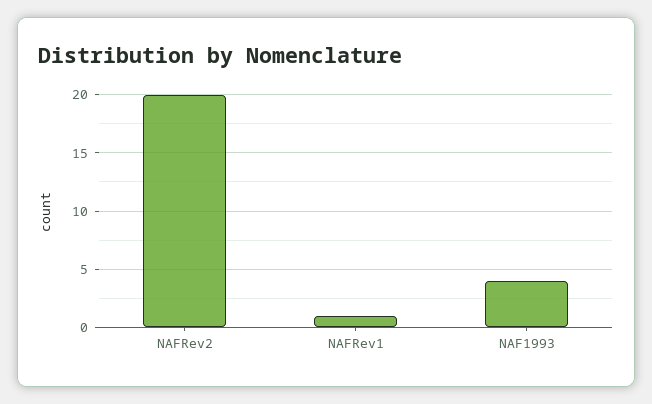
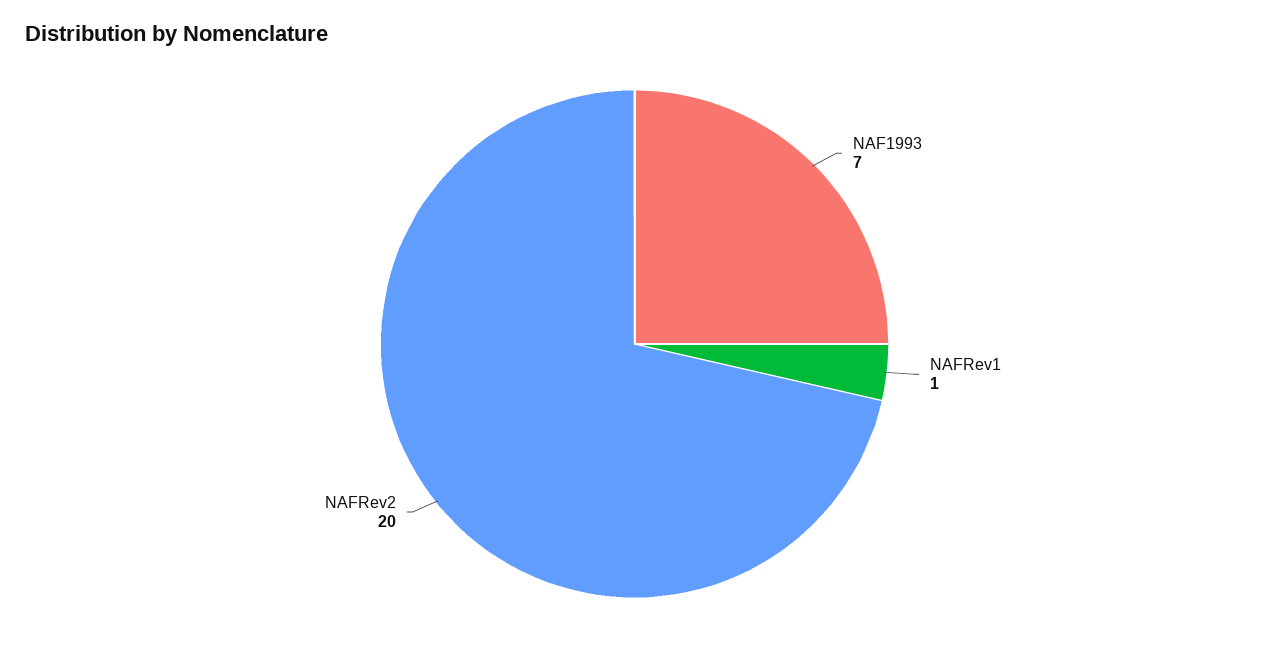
  {
    "NAFRev2": 20,
    "NAFRev1": 1,
-   "NAF1993": 4
+   "NAF1993": 7
  }

